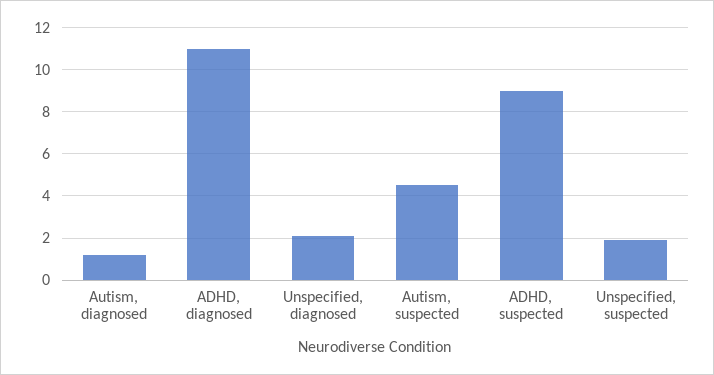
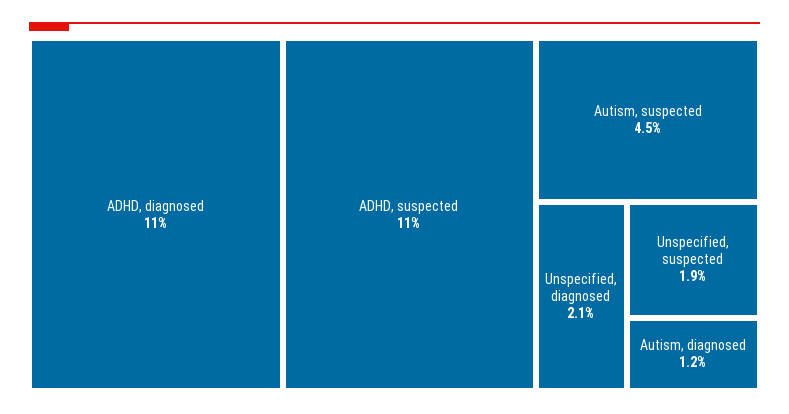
  {
    "Autism, diagnosed": 1.2,
    "ADHD, diagnosed": 11,
    "Unspecified, diagnosed": 2.1,
    "Autism, suspected": 4.5,
-   "ADHD, suspected": 9,
+   "ADHD, suspected": 11,
    "Unspecified, suspected": 1.9
  }

